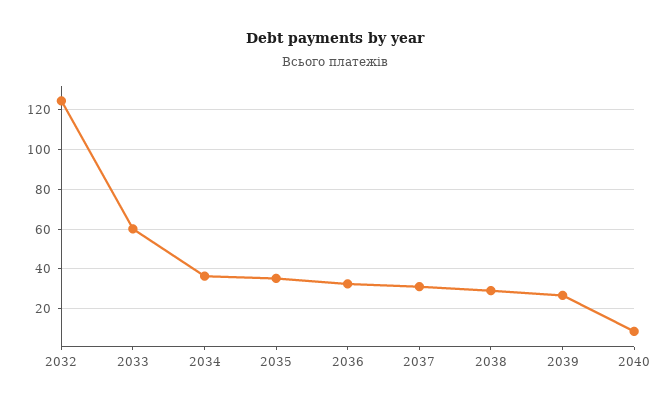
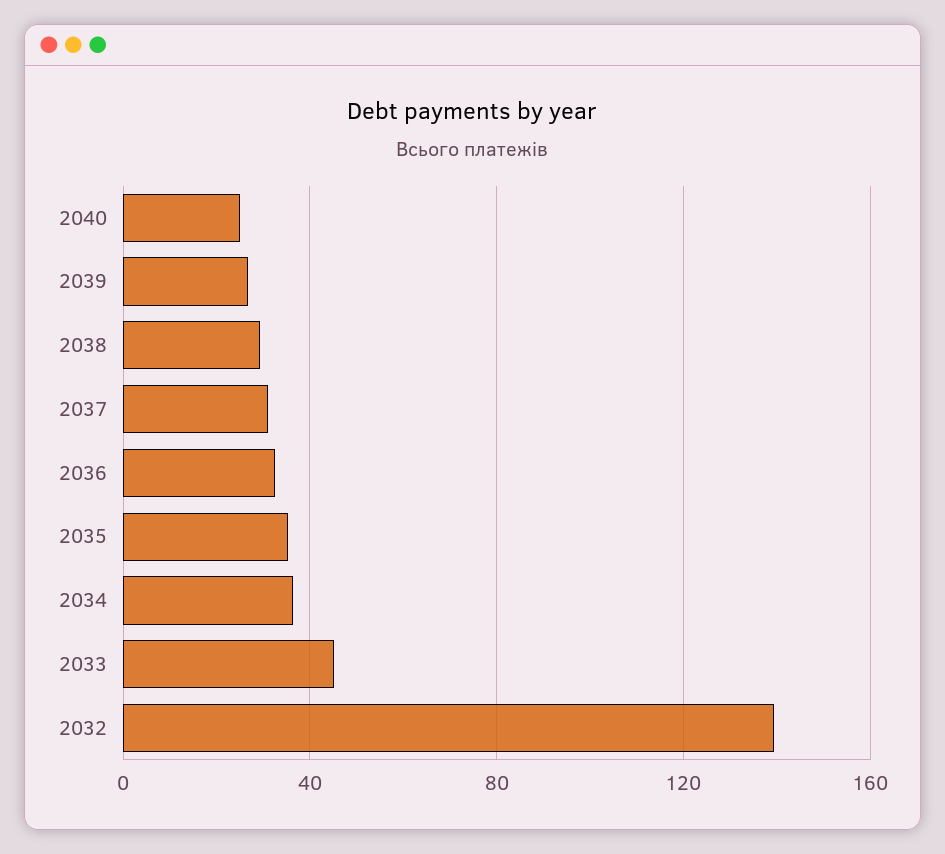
  {
-   "2032": 125,
+   "2032": 140,
-   "2033": 60,
+   "2033": 45,
    "2034": 35,
    "2035": 35,
    "2036": 35,
    "2037": 30,
    "2038": 30,
    "2039": 25,
-   "2040": 10
+   "2040": 25
  }

